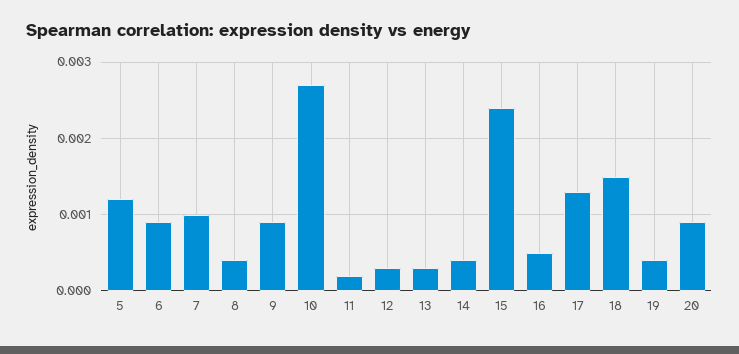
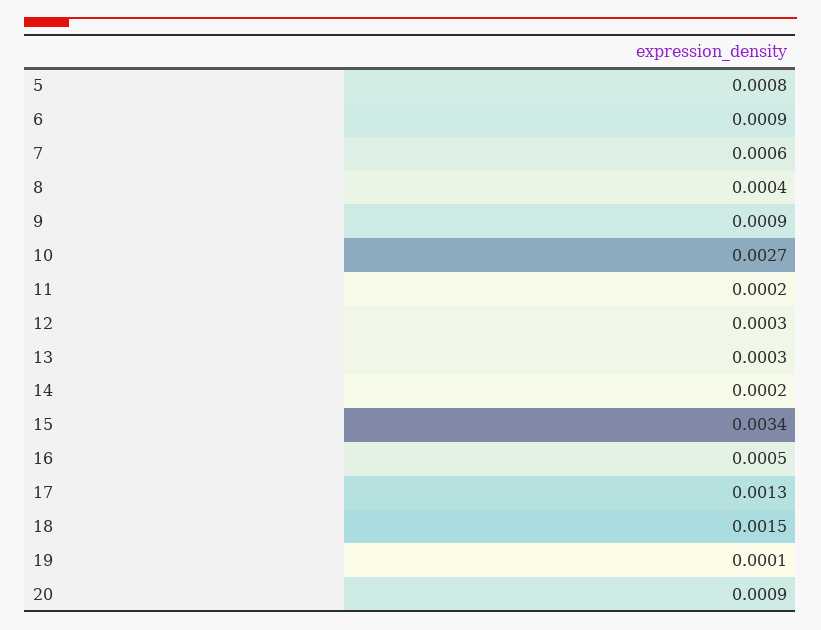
  {
-   "5": 0.0012,
+   "5": 0.0008,
    "6": 0.0009,
-   "7": 0.001,
+   "7": 0.0006,
    "8": 0.0004,
    "9": 0.0009,
    "10": 0.0027,
    "11": 0.0002,
    "12": 0.0003,
    "13": 0.0003,
-   "14": 0.0004,
+   "14": 0.0002,
-   "15": 0.0024,
+   "15": 0.0034,
    "16": 0.0005,
    "17": 0.0013,
    "18": 0.0015,
-   "19": 0.0004,
+   "19": 0.0001,
    "20": 0.0009
  }

